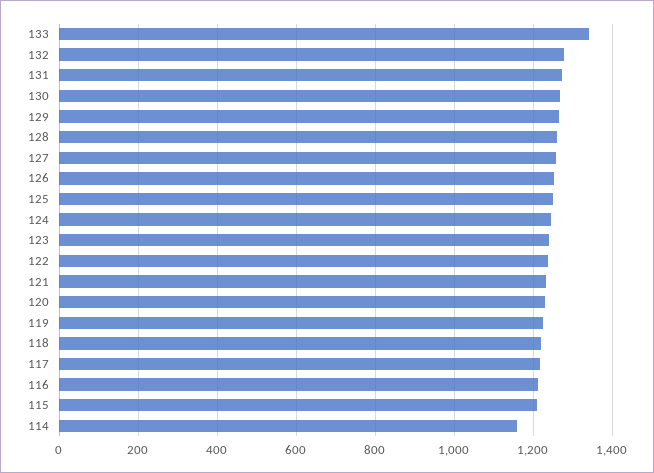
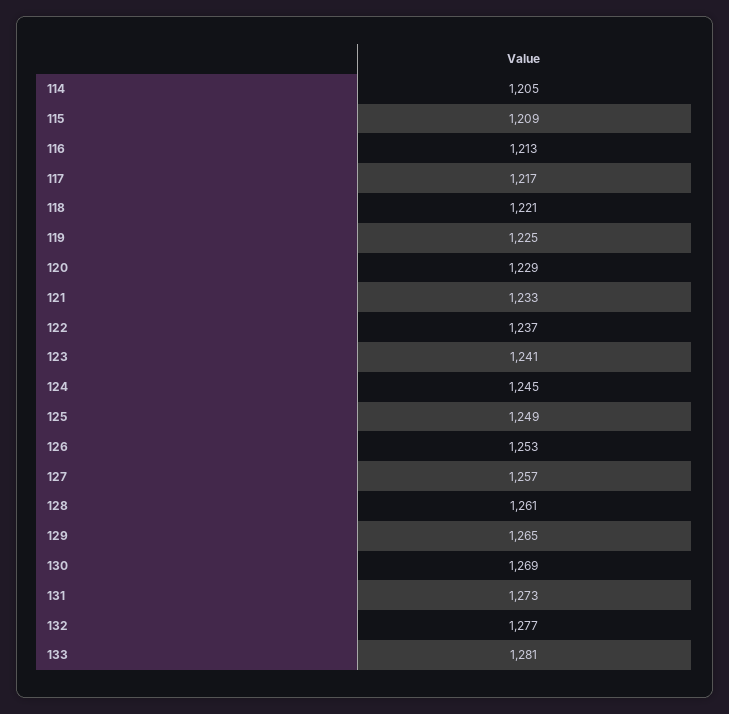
  {
-   "133": 1340,
+   "133": 1281,
    "132": 1277,
    "131": 1273,
    "130": 1269,
    "129": 1265,
    "128": 1261,
    "127": 1257,
    "126": 1253,
    "125": 1249,
    "124": 1245,
    "123": 1241,
    "122": 1237,
    "121": 1233,
    "120": 1229,
    "119": 1225,
    "118": 1221,
    "117": 1217,
    "116": 1213,
    "115": 1209,
-   "114": 1160
+   "114": 1205
  }

